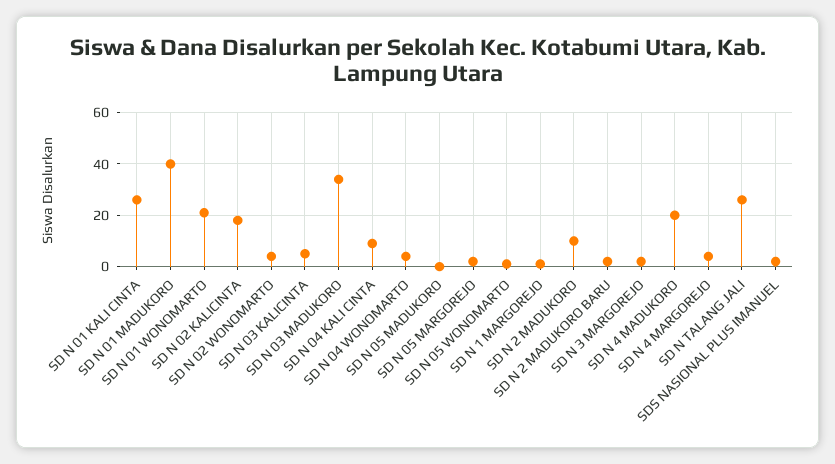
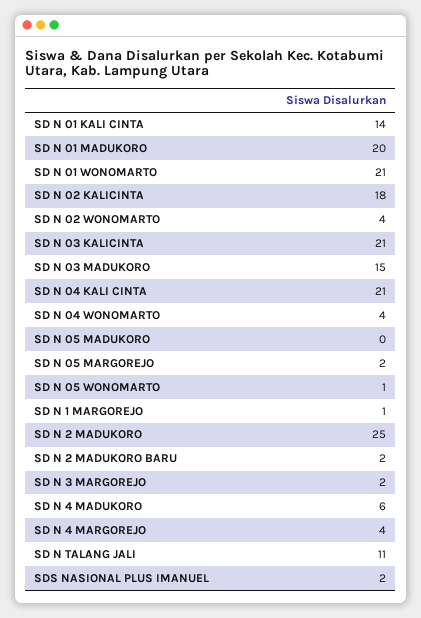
  {
-   "SD N 01 KALI CINTA": 25,
+   "SD N 01 KALI CINTA": 14,
-   "SD N 01 MADUKORO": 40,
+   "SD N 01 MADUKORO": 20,
    "SD N 01 WONOMARTO": 21,
    "SD N 02 KALICINTA": 18,
    "SD N 02 WONOMARTO": 4,
-   "SD N 03 KALICINTA": 5,
+   "SD N 03 KALICINTA": 21,
-   "SD N 03 MADUKORO": 35,
+   "SD N 03 MADUKORO": 15,
-   "SD N 04 KALI CINTA": 10,
+   "SD N 04 KALI CINTA": 21,
    "SD N 04 WONOMARTO": 4,
    "SD N 05 MADUKORO": 0,
    "SD N 05 MARGOREJO": 2,
    "SD N 05 WONOMARTO": 1,
    "SD N 1 MARGOREJO": 1,
-   "SD N 2 MADUKORO": 10,
+   "SD N 2 MADUKORO": 25,
    "SD N 2 MADUKORO BARU": 2,
    "SD N 3 MARGOREJO": 2,
-   "SD N 4 MADUKORO": 20,
+   "SD N 4 MADUKORO": 6,
    "SD N 4 MARGOREJO": 4,
-   "SD N TALANG JALI": 25,
+   "SD N TALANG JALI": 11,
    "SDS NASIONAL PLUS IMANUEL": 2
  }

